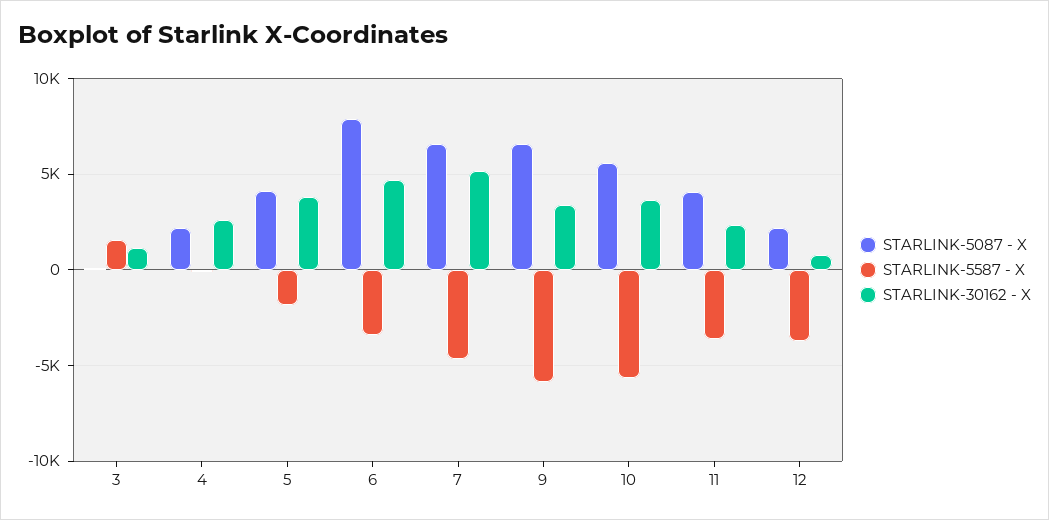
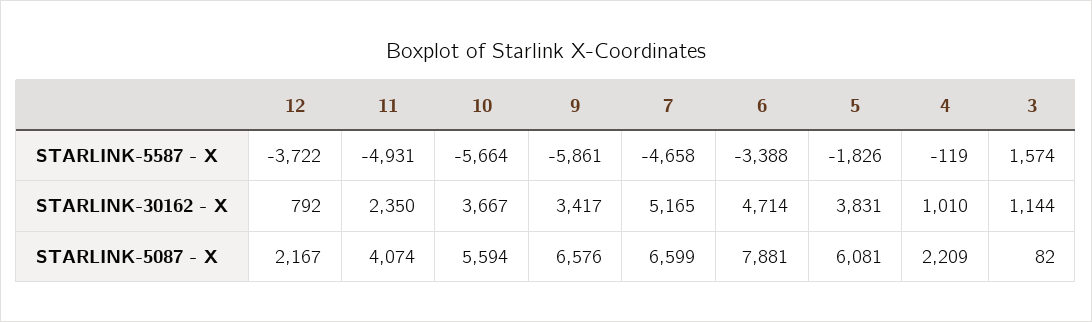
  {
    "STARLINK-5087 - X": {
      "3": 82,
      "4": 2209,
-     "5": 4000,
+     "5": 6081,
      "6": 7881,
      "7": 6599,
      "9": 6576,
      "10": 5594,
      "11": 4074,
      "12": 2167
    },
    "STARLINK-5587 - X": {
      "3": 1574,
      "4": -119,
      "5": -1826,
      "6": -3388,
      "7": -4658,
      "9": -5861,
      "10": -5664,
-     "11": -3500,
+     "11": -4931,
      "12": -3722
    },
    "STARLINK-30162 - X": {
      "3": 1144,
-     "4": 2500,
+     "4": 1010,
      "5": 3831,
      "6": 4714,
      "7": 5165,
      "9": 3417,
      "10": 3667,
      "11": 2350,
      "12": 792
    }
  }

